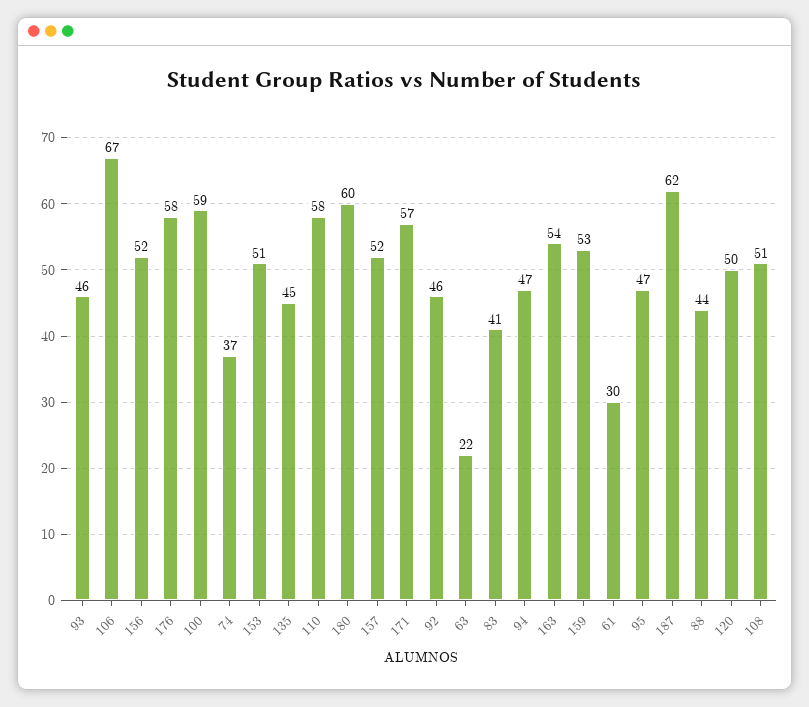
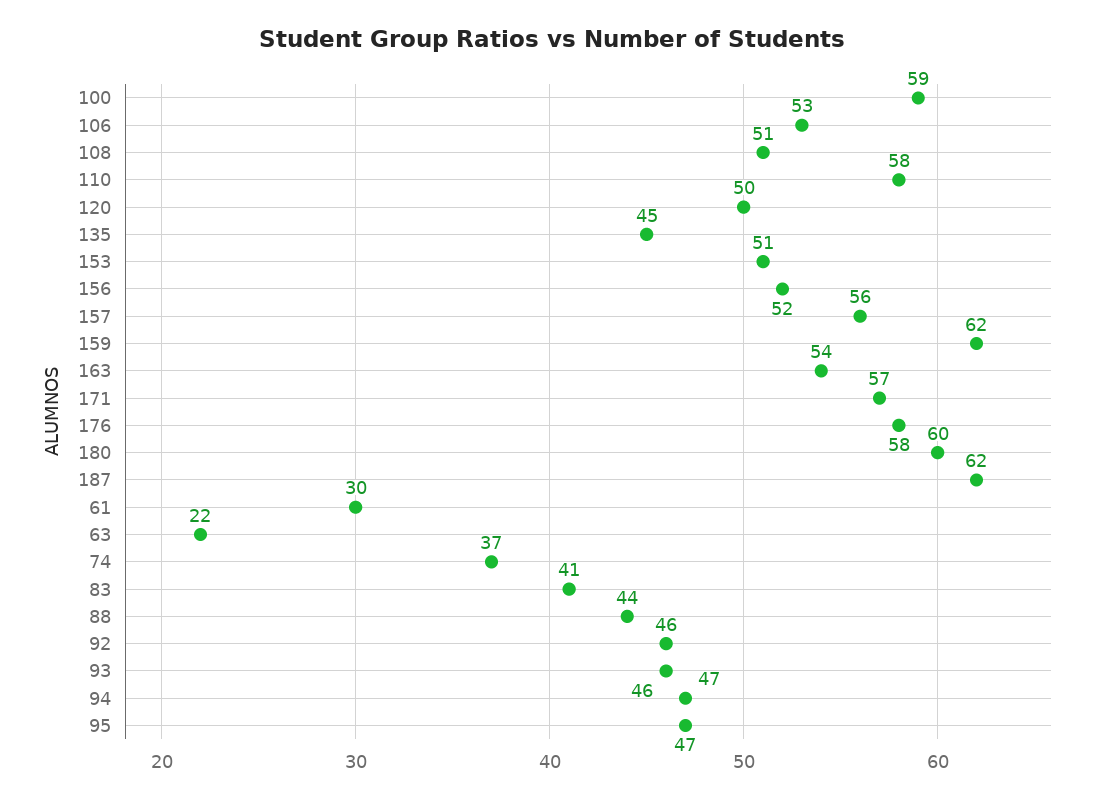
  {
    "93": 46,
-   "106": 67,
+   "106": 53,
    "156": 52,
    "176": 58,
    "100": 59,
    "74": 37,
    "153": 51,
    "135": 45,
    "110": 58,
    "180": 60,
-   "157": 52,
+   "157": 56,
    "171": 57,
    "92": 46,
    "63": 22,
    "83": 41,
    "94": 47,
    "163": 54,
-   "159": 53,
+   "159": 62,
    "61": 30,
    "95": 47,
    "187": 62,
    "88": 44,
    "120": 50,
    "108": 51
  }

